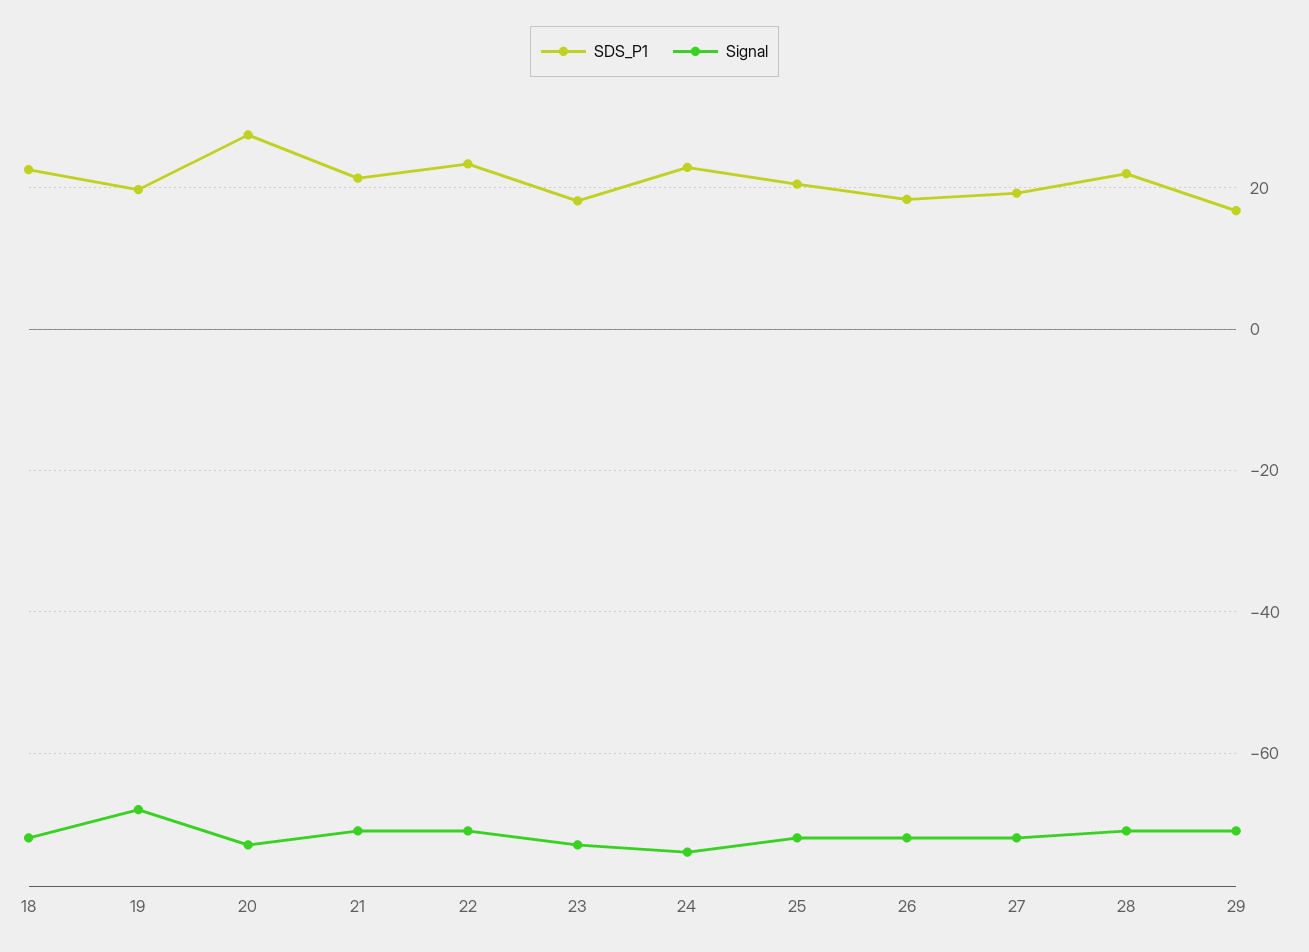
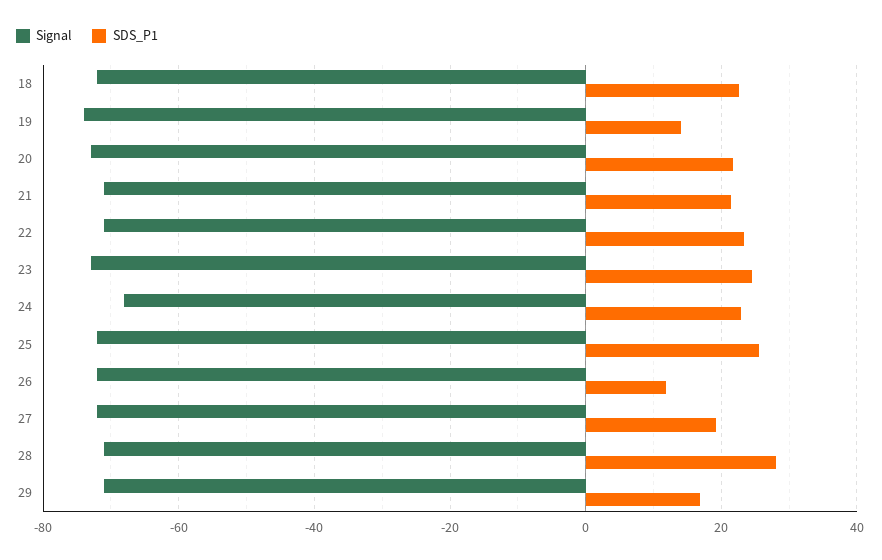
  {
    "SDS_P1": {
      "18": 22,
-     "19": 20,
+     "19": 14,
-     "20": 28,
+     "20": 22,
      "21": 22,
      "22": 24,
-     "23": 18,
+     "23": 24,
      "24": 22,
-     "25": 20,
+     "25": 26,
-     "26": 18,
+     "26": 12,
      "27": 20,
-     "28": 22,
+     "28": 28,
      "29": 16
    },
    "Signal": {
      "18": -72,
-     "19": -68,
+     "19": -74,
      "20": -74,
      "21": -72,
      "22": -72,
      "23": -74,
-     "24": -74,
+     "24": -68,
      "25": -72,
      "26": -72,
      "27": -72,
      "28": -72,
      "29": -72
    }
  }

